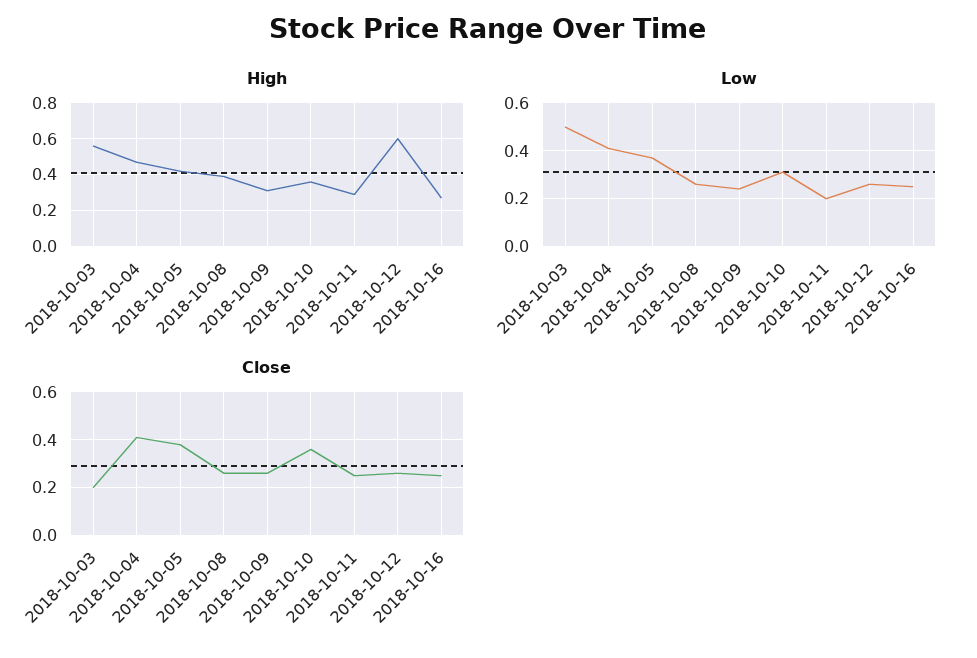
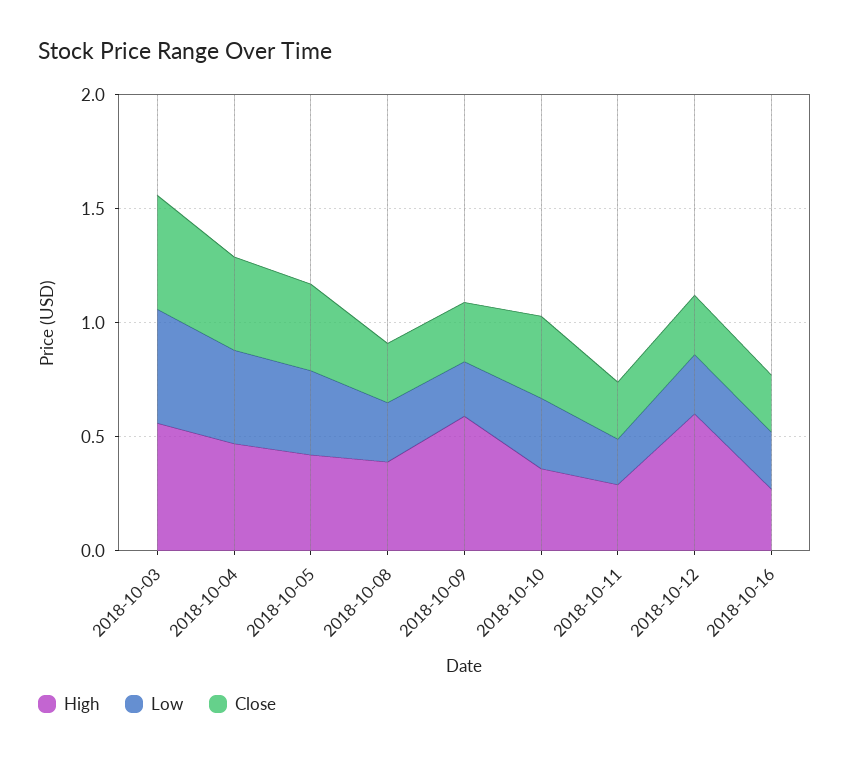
  {
    "High": {
      "2018-10-03": 0.55,
      "2018-10-04": 0.45,
      "2018-10-05": 0.4,
      "2018-10-08": 0.4,
-     "2018-10-09": 0.3,
+     "2018-10-09": 0.6,
      "2018-10-10": 0.35,
      "2018-10-11": 0.3,
      "2018-10-12": 0.6,
      "2018-10-16": 0.25
    },
    "Low": {
      "2018-10-03": 0.5,
      "2018-10-04": 0.4,
      "2018-10-05": 0.35,
      "2018-10-08": 0.25,
      "2018-10-09": 0.25,
      "2018-10-10": 0.3,
      "2018-10-11": 0.2,
      "2018-10-12": 0.25,
      "2018-10-16": 0.25
    },
    "Close": {
-     "2018-10-03": 0.2,
+     "2018-10-03": 0.5,
      "2018-10-04": 0.4,
      "2018-10-05": 0.4,
      "2018-10-08": 0.25,
      "2018-10-09": 0.25,
      "2018-10-10": 0.35,
      "2018-10-11": 0.25,
      "2018-10-12": 0.25,
      "2018-10-16": 0.25
    }
  }

